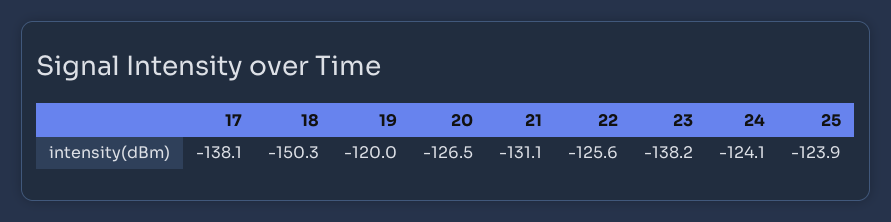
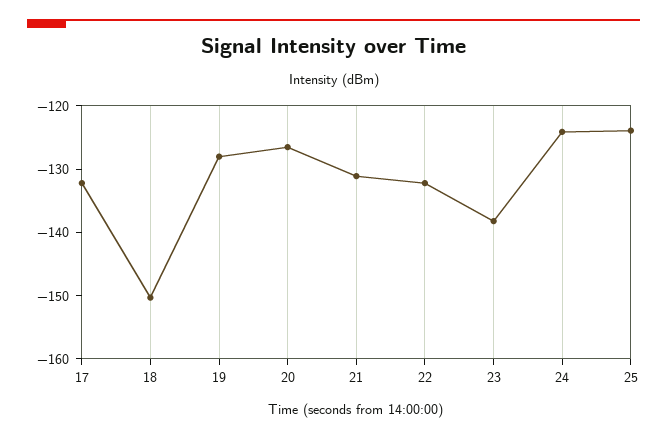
  {
-   "17": -138.1,
+   "17": -132,
    "18": -150.3,
-   "19": -120,
+   "19": -128,
    "20": -126.5,
    "21": -131.1,
-   "22": -125.6,
+   "22": -132,
    "23": -138.2,
    "24": -124.1,
    "25": -123.9
  }

